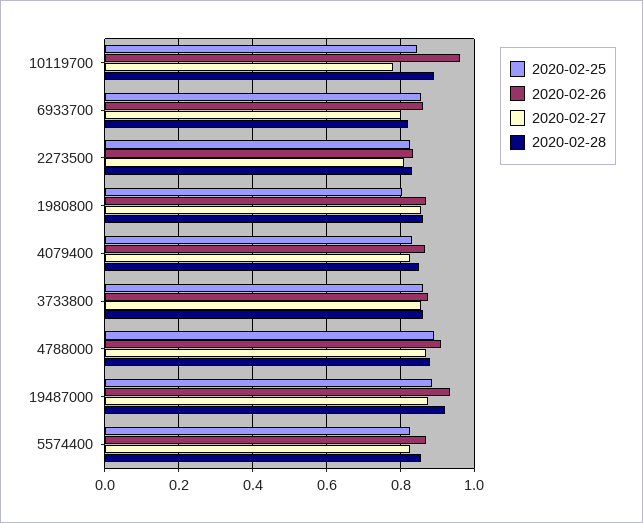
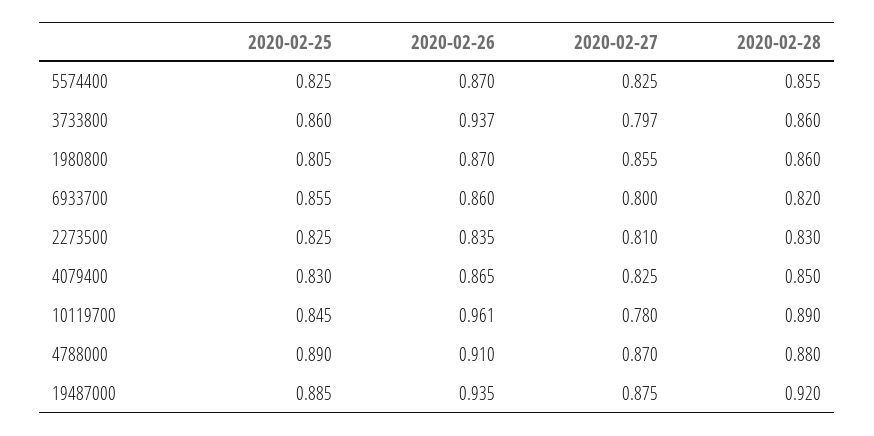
  {
    "2020-02-25": {
      "10119700": 0.845,
      "6933700": 0.855,
      "2273500": 0.825,
      "1980800": 0.805,
      "4079400": 0.83,
      "3733800": 0.86,
      "4788000": 0.89,
      "19487000": 0.885,
      "5574400": 0.825
    },
    "2020-02-26": {
      "10119700": 0.961,
      "6933700": 0.86,
      "2273500": 0.835,
      "1980800": 0.87,
      "4079400": 0.865,
-     "3733800": 0.88,
+     "3733800": 0.937,
      "4788000": 0.91,
      "19487000": 0.935,
      "5574400": 0.87
    },
    "2020-02-27": {
      "10119700": 0.78,
      "6933700": 0.8,
      "2273500": 0.81,
      "1980800": 0.855,
      "4079400": 0.825,
-     "3733800": 0.86,
+     "3733800": 0.797,
      "4788000": 0.87,
      "19487000": 0.875,
      "5574400": 0.825
    },
    "2020-02-28": {
      "10119700": 0.89,
      "6933700": 0.82,
      "2273500": 0.83,
      "1980800": 0.86,
      "4079400": 0.85,
      "3733800": 0.86,
      "4788000": 0.88,
      "19487000": 0.92,
      "5574400": 0.855
    }
  }

